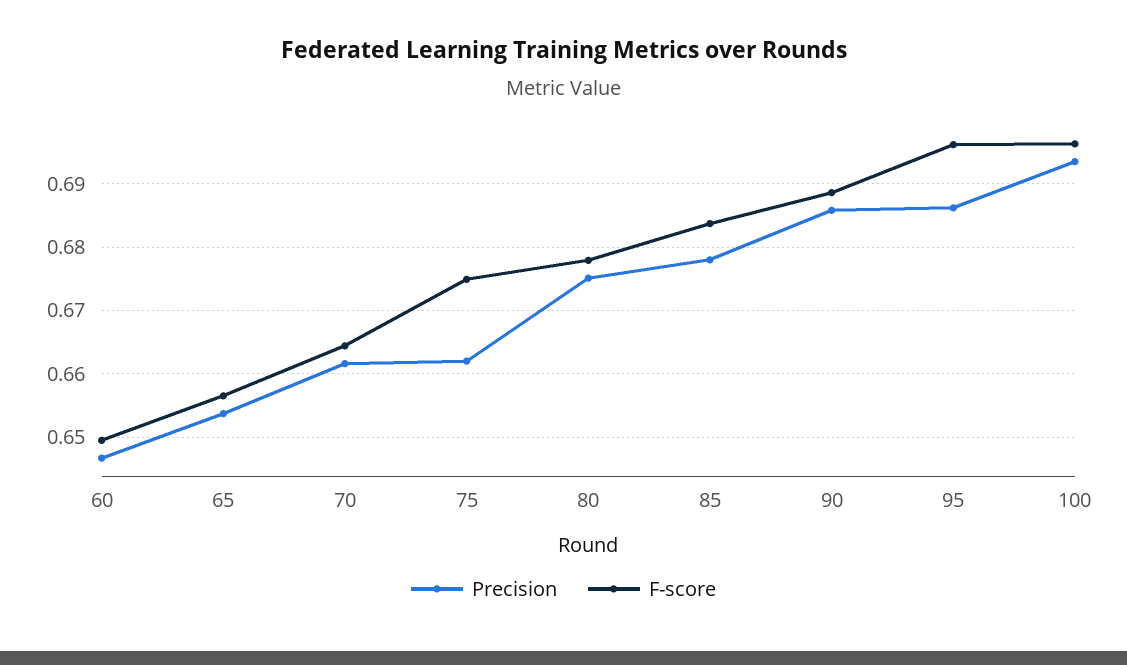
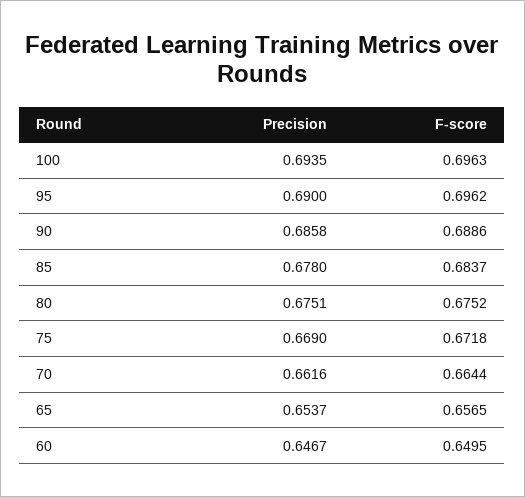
  {
    "Precision": {
      "60": 0.6467,
      "65": 0.6537,
      "70": 0.6616,
-     "75": 0.662,
+     "75": 0.669,
      "80": 0.6751,
      "85": 0.678,
      "90": 0.6858,
-     "95": 0.686,
+     "95": 0.69,
      "100": 0.6935
    },
    "F-score": {
      "60": 0.6495,
      "65": 0.6565,
      "70": 0.6644,
-     "75": 0.675,
+     "75": 0.6718,
-     "80": 0.678,
+     "80": 0.6752,
      "85": 0.6837,
      "90": 0.6886,
      "95": 0.6962,
      "100": 0.6963
    }
  }

